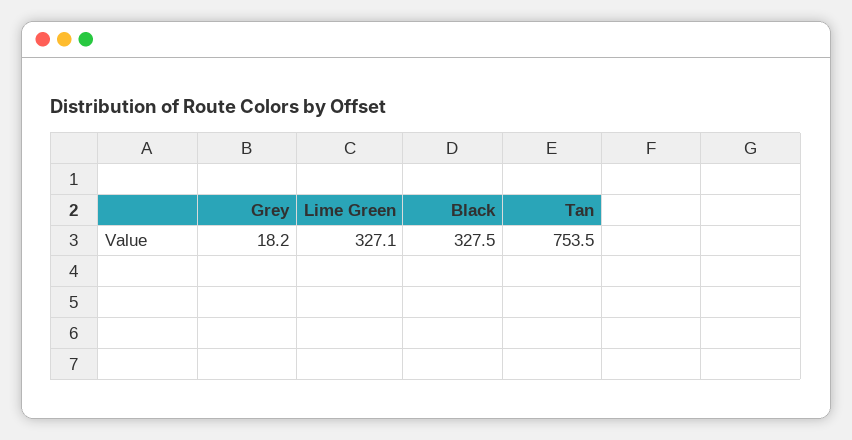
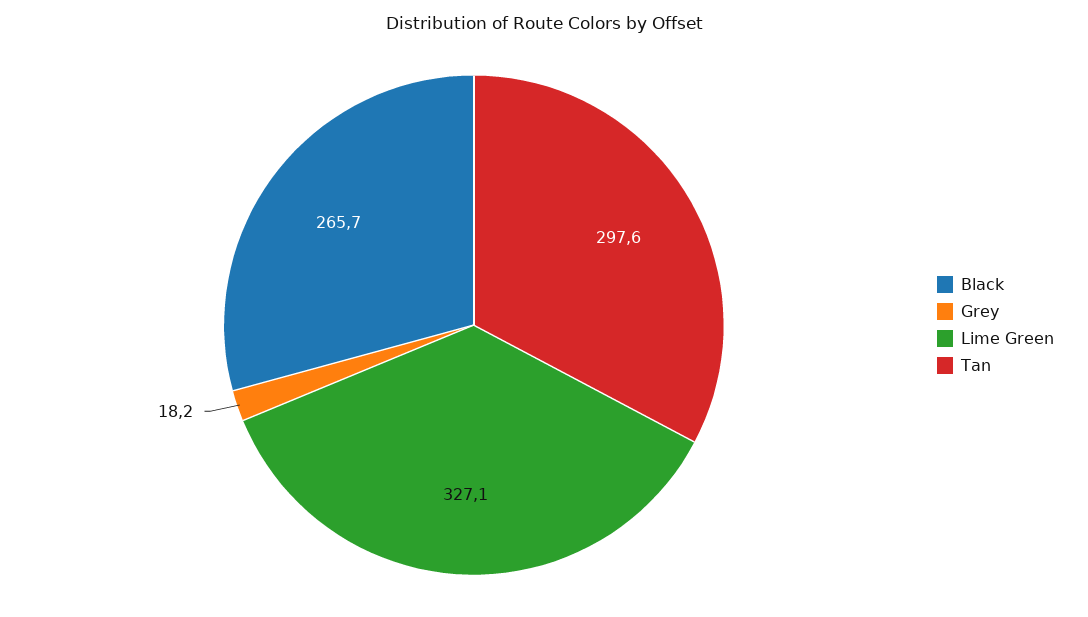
  {
    "Grey": 18.2,
    "Lime Green": 327.1,
-   "Black": 327.5,
+   "Black": 265.7,
-   "Tan": 753.5
+   "Tan": 297.6
  }

